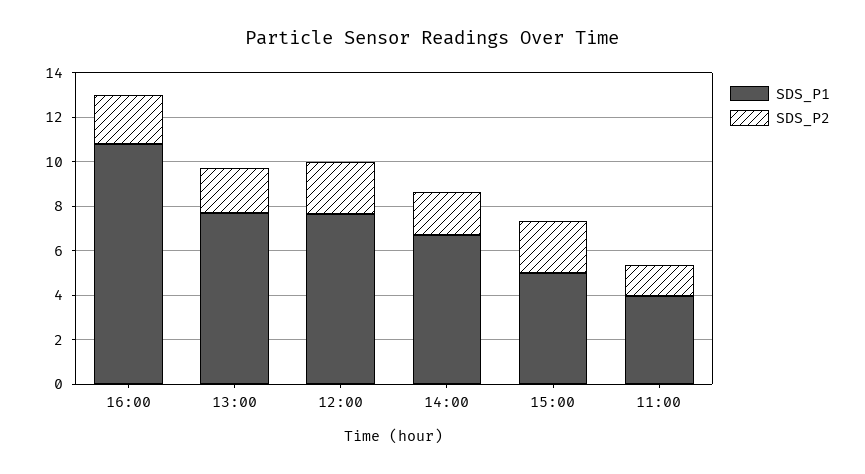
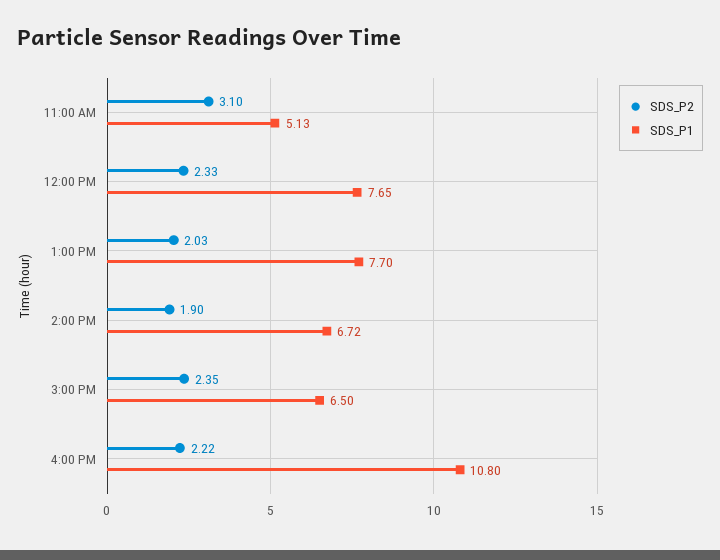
  {
    "SDS_P1": {
      "16:00": 10.8,
      "13:00": 7.7,
      "12:00": 7.65,
      "14:00": 6.72,
-     "15:00": 5,
+     "15:00": 6.5,
-     "11:00": 4
+     "11:00": 5.13
    },
    "SDS_P2": {
      "16:00": 2.22,
      "13:00": 2.03,
      "12:00": 2.33,
      "14:00": 1.9,
      "15:00": 2.35,
-     "11:00": 1.5
+     "11:00": 3.1
    }
  }

